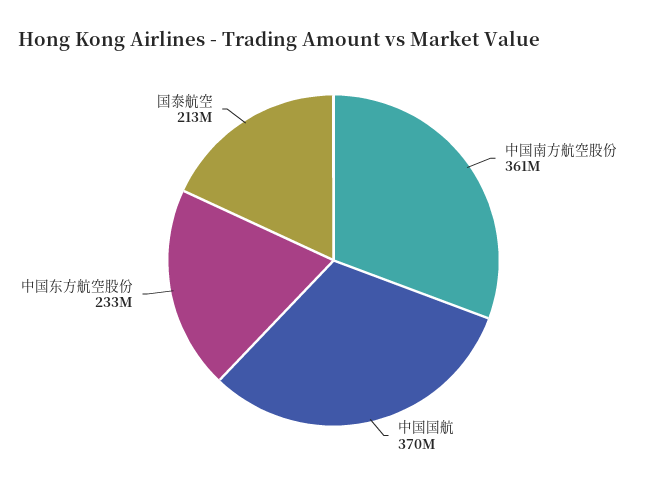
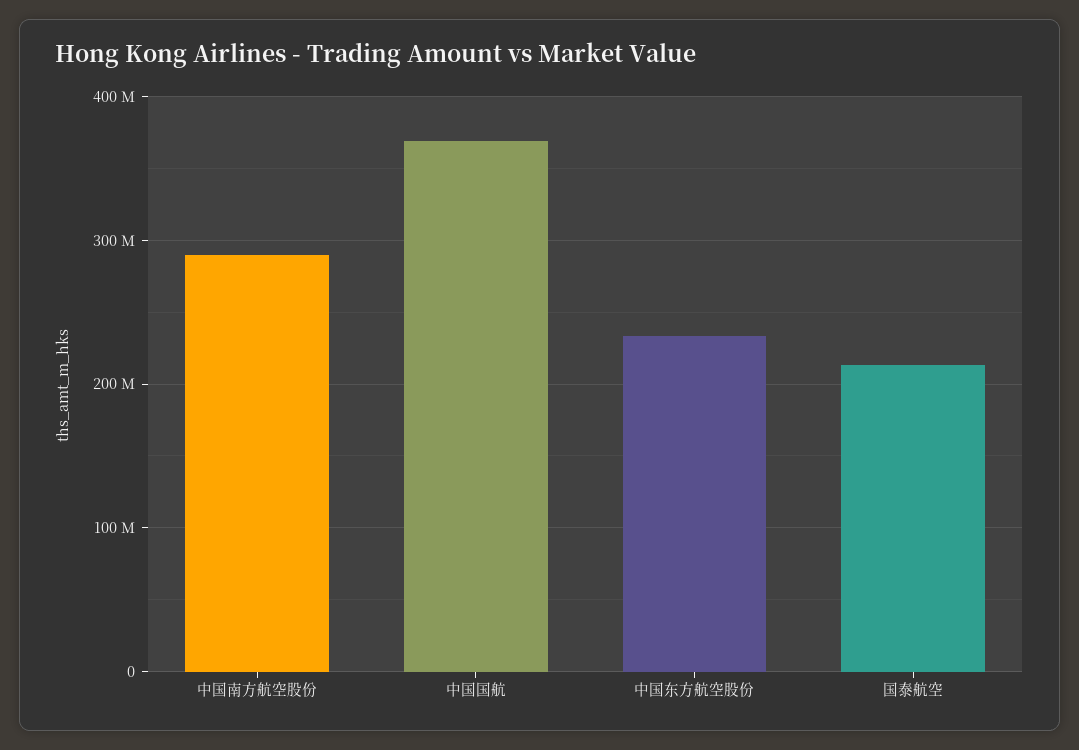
  {
-   "中国南方航空股份": 361000000,
+   "中国南方航空股份": 290000000,
    "中国国航": 370000000,
    "中国东方航空股份": 233000000,
    "国泰航空": 213000000
  }

